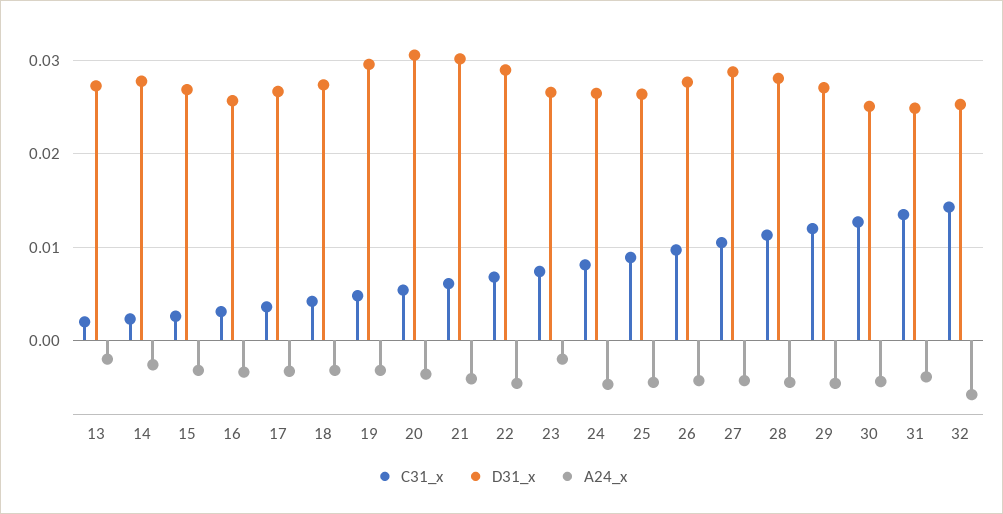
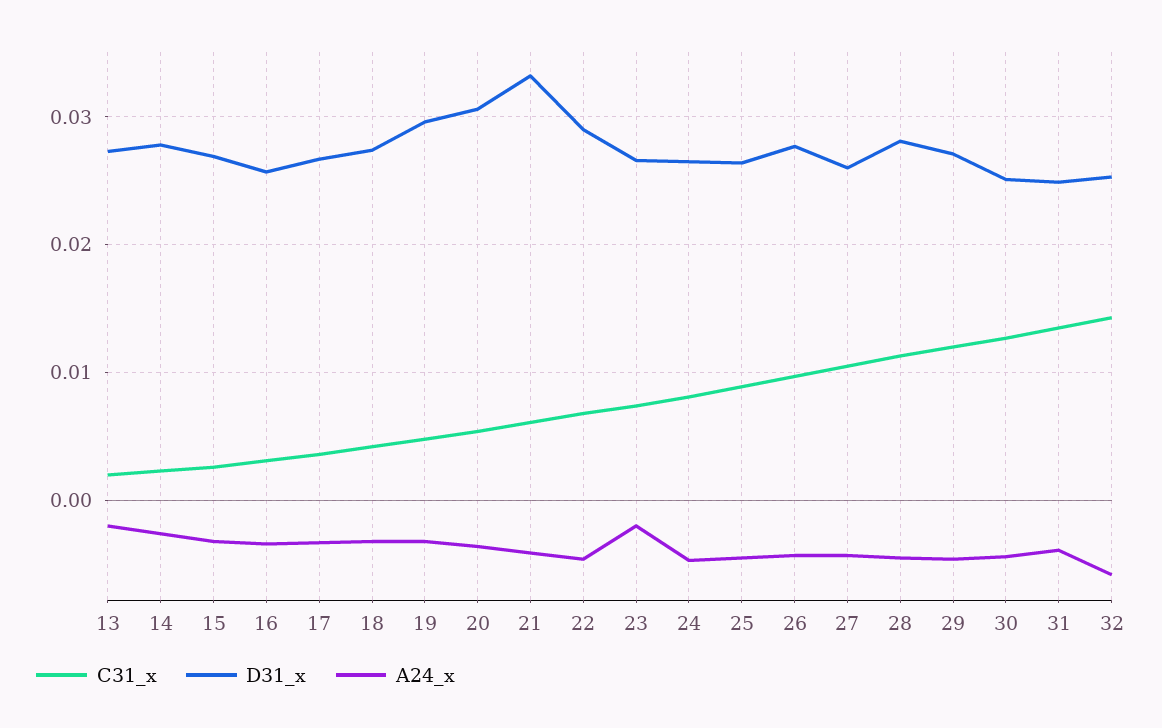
  {
    "C31_x": {
      "13": 0.002,
      "14": 0.002,
      "15": 0.003,
      "16": 0.003,
      "17": 0.004,
      "18": 0.004,
      "19": 0.005,
      "20": 0.005,
      "21": 0.006,
      "22": 0.007,
      "23": 0.007,
      "24": 0.008,
      "25": 0.009,
      "26": 0.01,
      "27": 0.011,
      "28": 0.011,
      "29": 0.012,
      "30": 0.013,
      "31": 0.014,
      "32": 0.014
    },
    "D31_x": {
      "13": 0.027,
      "14": 0.028,
      "15": 0.027,
      "16": 0.026,
      "17": 0.027,
      "18": 0.027,
      "19": 0.03,
      "20": 0.031,
-     "21": 0.03,
+     "21": 0.033,
      "22": 0.029,
      "23": 0.027,
      "24": 0.027,
      "25": 0.026,
      "26": 0.028,
-     "27": 0.029,
+     "27": 0.026,
      "28": 0.028,
      "29": 0.027,
      "30": 0.025,
      "31": 0.025,
      "32": 0.025
    },
    "A24_x": {
      "13": -0.002,
      "14": -0.003,
      "15": -0.003,
      "16": -0.003,
      "17": -0.003,
      "18": -0.003,
      "19": -0.003,
      "20": -0.004,
      "21": -0.004,
      "22": -0.005,
      "23": -0.002,
      "24": -0.005,
      "25": -0.005,
      "26": -0.004,
      "27": -0.004,
      "28": -0.005,
      "29": -0.005,
      "30": -0.004,
      "31": -0.004,
      "32": -0.006
    }
  }

